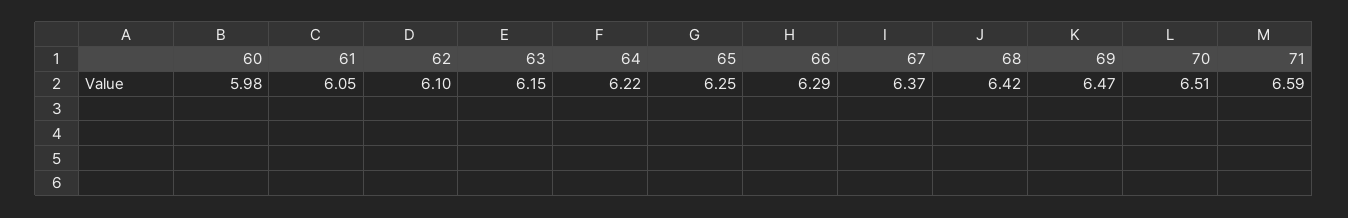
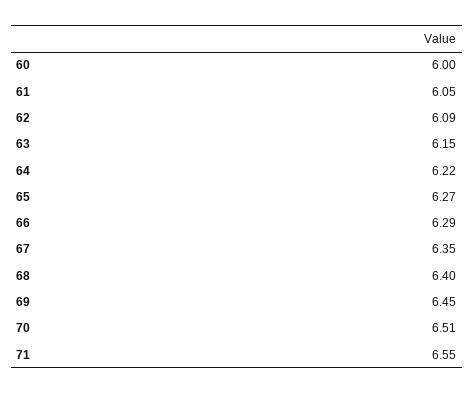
  {
-   "60": 5.98,
+   "60": 6,
    "61": 6.05,
-   "62": 6.1,
+   "62": 6.09,
    "63": 6.15,
    "64": 6.22,
-   "65": 6.25,
+   "65": 6.27,
    "66": 6.29,
-   "67": 6.37,
+   "67": 6.35,
-   "68": 6.42,
+   "68": 6.4,
-   "69": 6.47,
+   "69": 6.45,
    "70": 6.51,
-   "71": 6.59
+   "71": 6.55
  }

